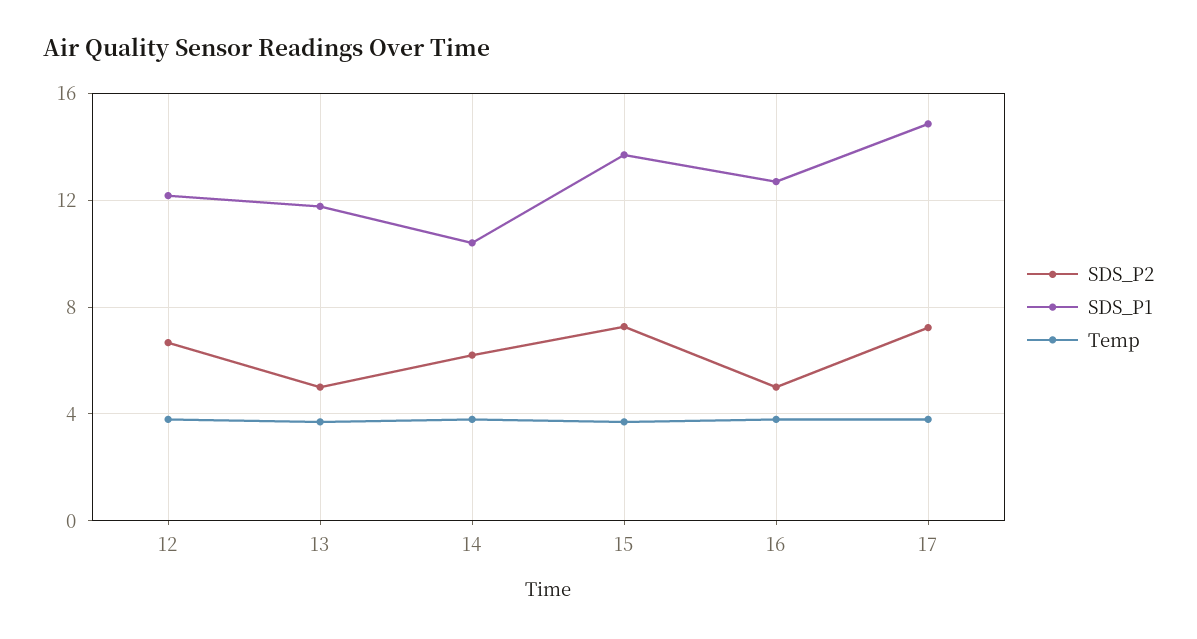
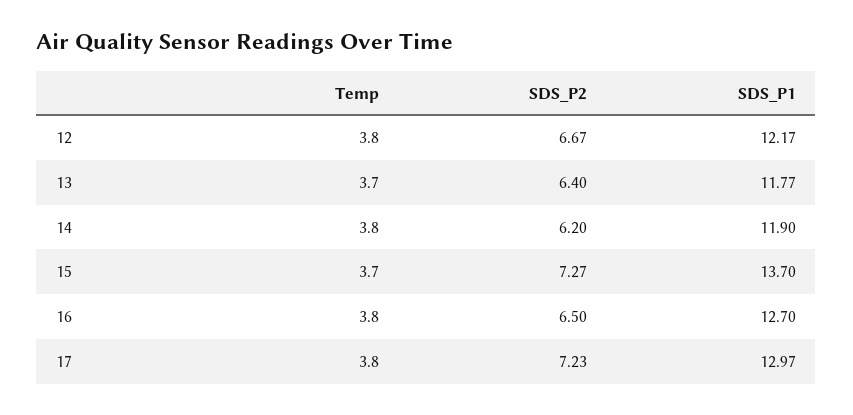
  {
    "SDS_P2": {
      "12": 6.67,
-     "13": 5,
+     "13": 6.4,
      "14": 6.2,
      "15": 7.27,
-     "16": 5,
+     "16": 6.5,
      "17": 7.23
    },
    "SDS_P1": {
      "12": 12.17,
      "13": 11.77,
-     "14": 10.5,
+     "14": 11.9,
      "15": 13.7,
      "16": 12.7,
-     "17": 15
+     "17": 12.97
    },
    "Temp": {
      "12": 3.8,
      "13": 3.7,
      "14": 3.8,
      "15": 3.7,
      "16": 3.8,
      "17": 3.8
    }
  }

